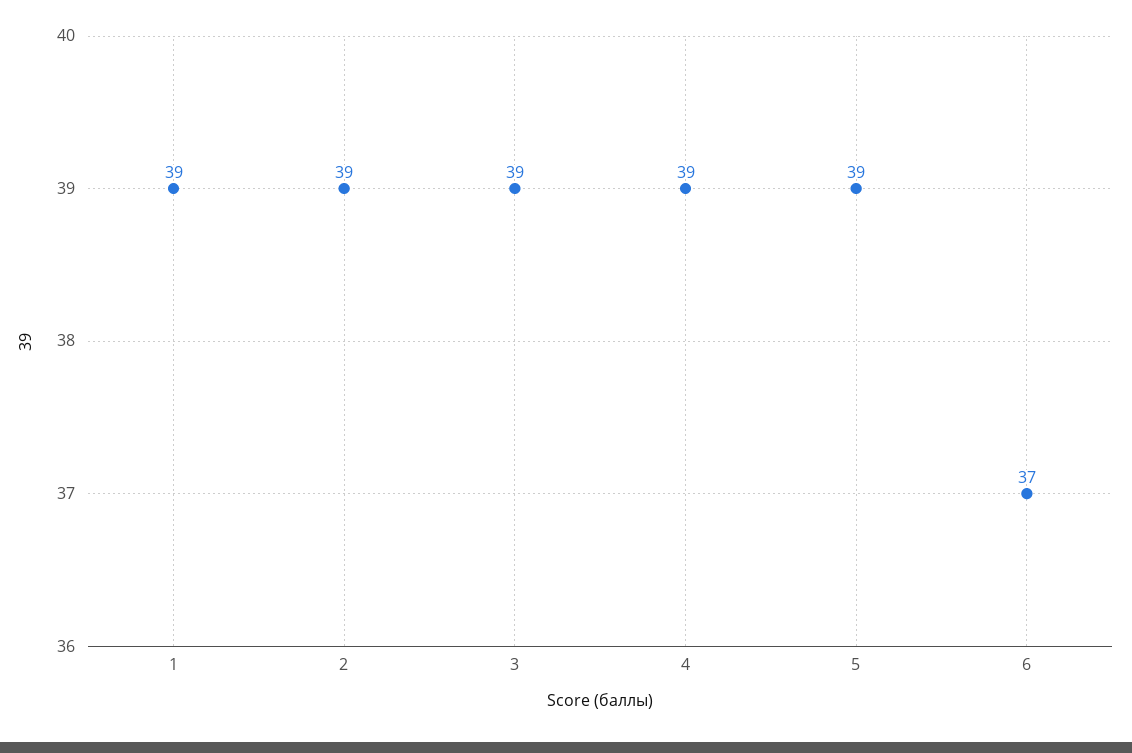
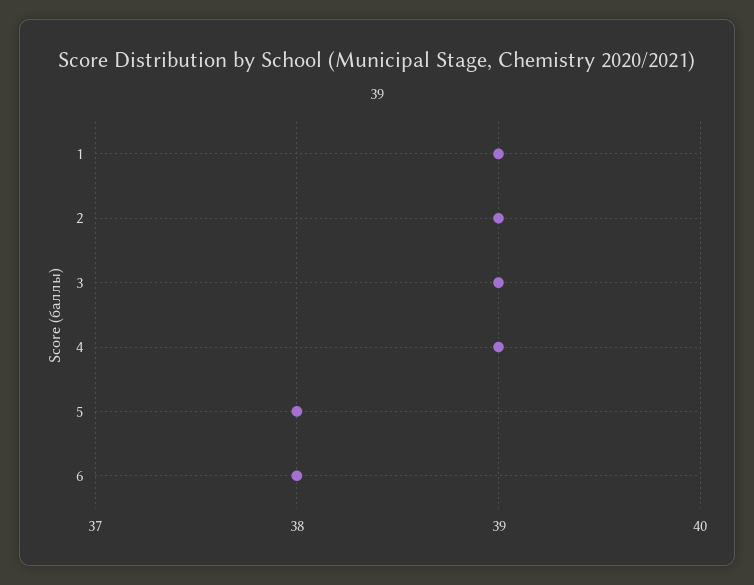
  {
    "1": 39,
    "2": 39,
    "3": 39,
    "4": 39,
-   "5": 39,
+   "5": 38,
-   "6": 37
+   "6": 38
  }

